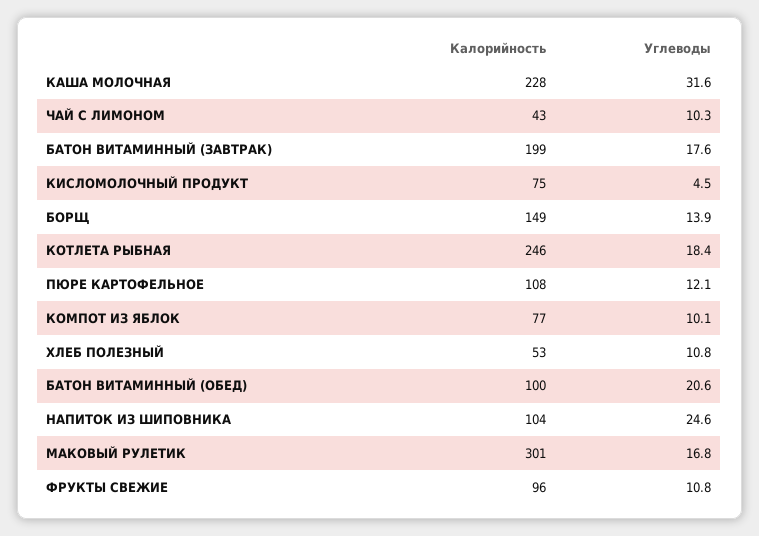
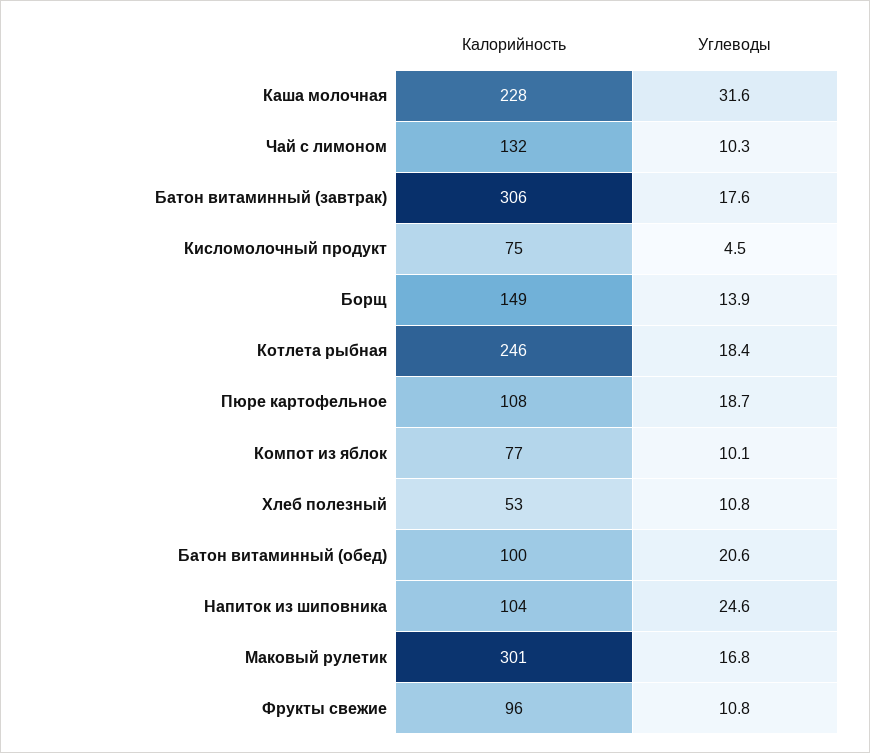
  {
    "Калорийность": {
      "КАША МОЛОЧНАЯ": 228,
-     "ЧАЙ С ЛИМОНОМ": 43,
+     "ЧАЙ С ЛИМОНОМ": 132,
-     "БАТОН ВИТАМИННЫЙ (ЗАВТРАК)": 199,
+     "БАТОН ВИТАМИННЫЙ (ЗАВТРАК)": 306,
      "КИСЛОМОЛОЧНЫЙ ПРОДУКТ": 75,
      "БОРЩ": 149,
      "КОТЛЕТА РЫБНАЯ": 246,
      "ПЮРЕ КАРТОФЕЛЬНОЕ": 108,
      "КОМПОТ ИЗ ЯБЛОК": 77,
      "ХЛЕБ ПОЛЕЗНЫЙ": 53,
      "БАТОН ВИТАМИННЫЙ (ОБЕД)": 100,
      "НАПИТОК ИЗ ШИПОВНИКА": 104,
      "МАКОВЫЙ РУЛЕТИК": 301,
      "ФРУКТЫ СВЕЖИЕ": 96
    },
    "Углеводы": {
      "КАША МОЛОЧНАЯ": 31.6,
      "ЧАЙ С ЛИМОНОМ": 10.3,
      "БАТОН ВИТАМИННЫЙ (ЗАВТРАК)": 17.6,
      "КИСЛОМОЛОЧНЫЙ ПРОДУКТ": 4.5,
      "БОРЩ": 13.9,
      "КОТЛЕТА РЫБНАЯ": 18.4,
-     "ПЮРЕ КАРТОФЕЛЬНОЕ": 12.1,
+     "ПЮРЕ КАРТОФЕЛЬНОЕ": 18.7,
      "КОМПОТ ИЗ ЯБЛОК": 10.1,
      "ХЛЕБ ПОЛЕЗНЫЙ": 10.8,
      "БАТОН ВИТАМИННЫЙ (ОБЕД)": 20.6,
      "НАПИТОК ИЗ ШИПОВНИКА": 24.6,
      "МАКОВЫЙ РУЛЕТИК": 16.8,
      "ФРУКТЫ СВЕЖИЕ": 10.8
    }
  }

